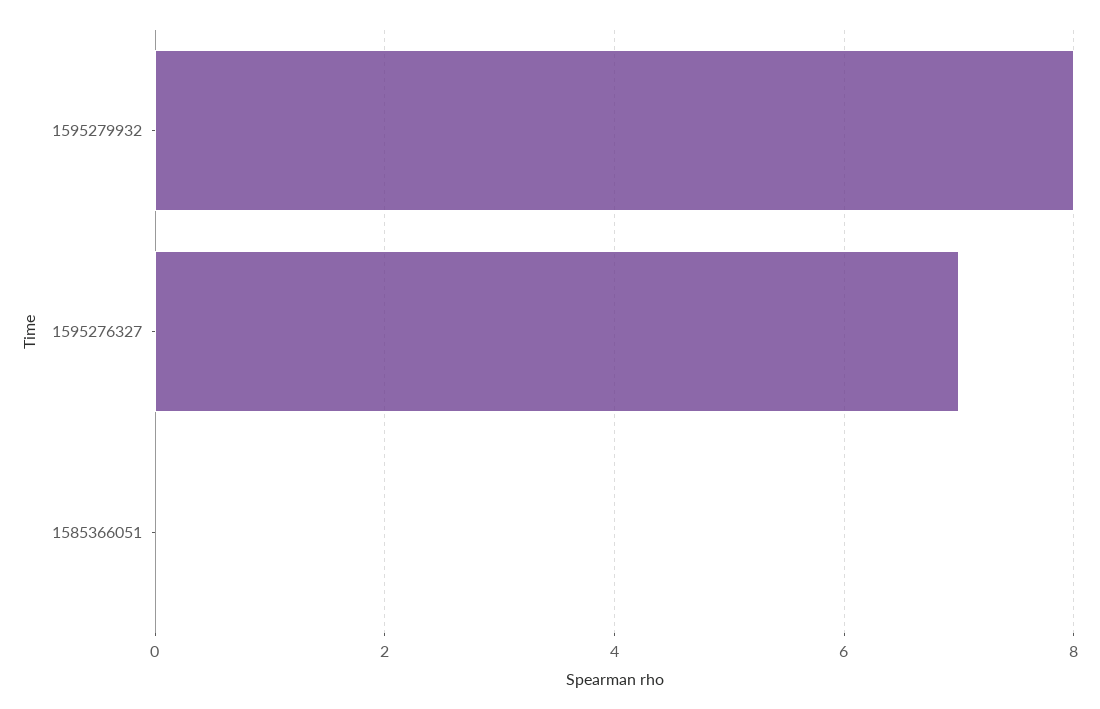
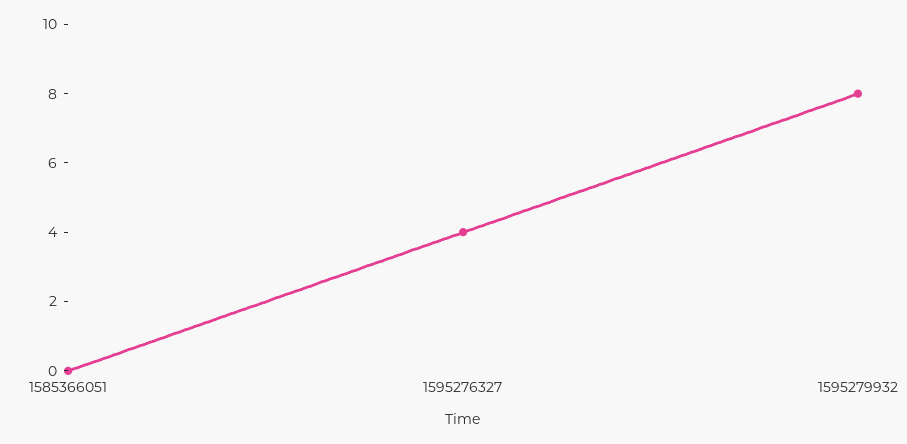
  {
    "1595279932": 8,
-   "1595276327": 7,
+   "1595276327": 4,
    "1585366051": 0
  }

